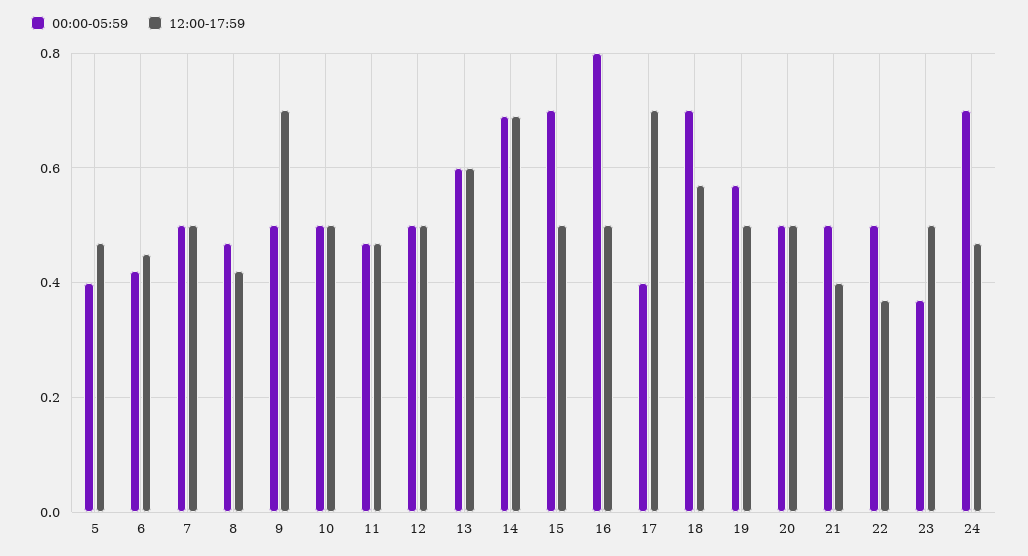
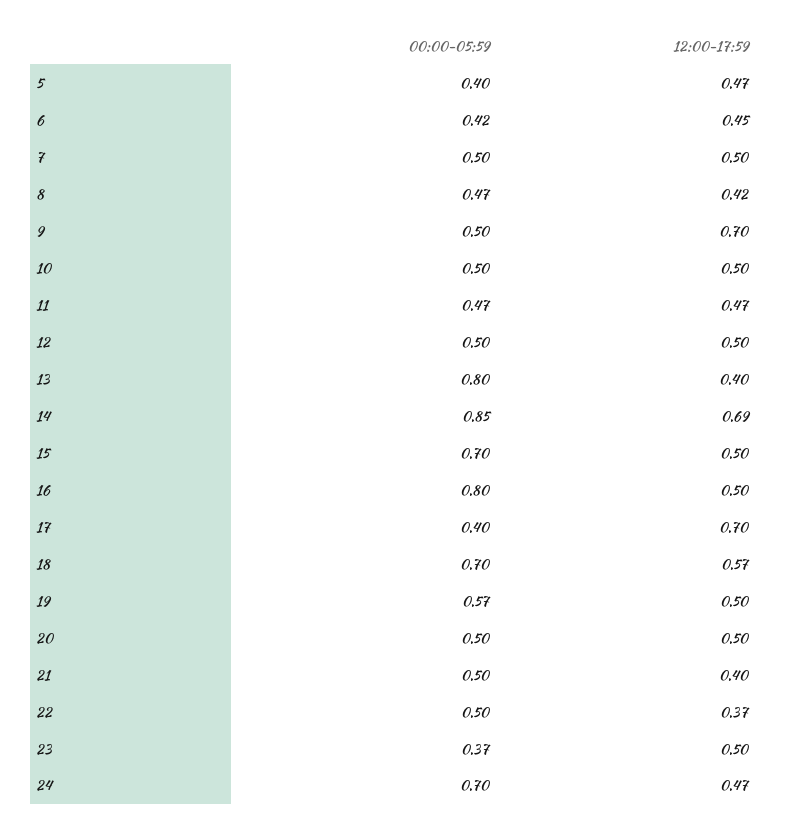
  {
    "00:00-05:59": {
      "5": 0.4,
      "6": 0.42,
      "7": 0.5,
      "8": 0.47,
      "9": 0.5,
      "10": 0.5,
      "11": 0.47,
      "12": 0.5,
-     "13": 0.6,
+     "13": 0.8,
-     "14": 0.7,
+     "14": 0.85,
      "15": 0.7,
      "16": 0.8,
      "17": 0.4,
      "18": 0.7,
      "19": 0.57,
      "20": 0.5,
      "21": 0.5,
      "22": 0.5,
      "23": 0.37,
      "24": 0.7
    },
    "12:00-17:59": {
      "5": 0.47,
      "6": 0.45,
      "7": 0.5,
      "8": 0.42,
      "9": 0.7,
      "10": 0.5,
      "11": 0.47,
      "12": 0.5,
-     "13": 0.6,
+     "13": 0.4,
      "14": 0.69,
      "15": 0.5,
      "16": 0.5,
      "17": 0.7,
      "18": 0.57,
      "19": 0.5,
      "20": 0.5,
      "21": 0.4,
      "22": 0.37,
      "23": 0.5,
      "24": 0.47
    }
  }

